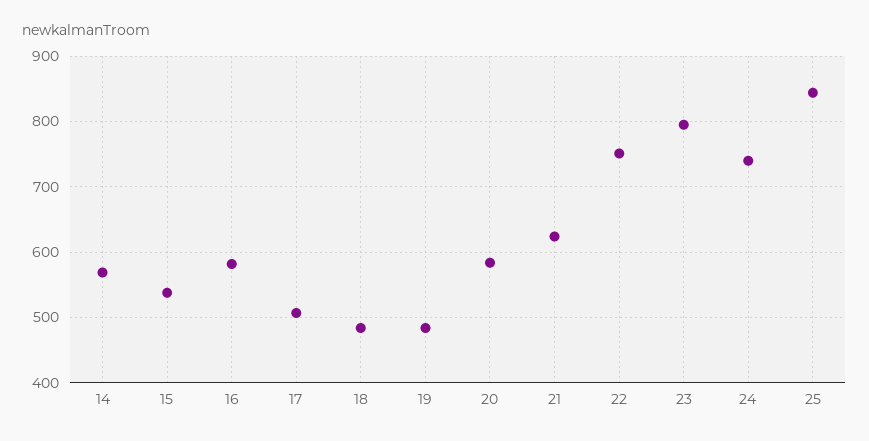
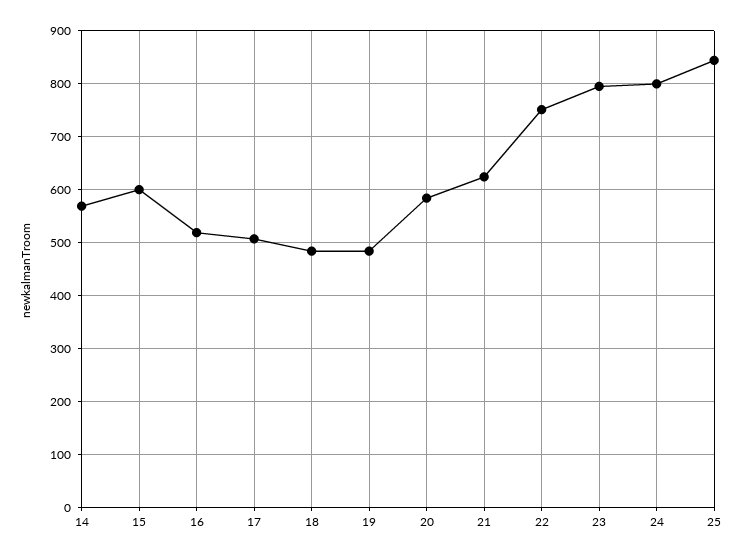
  {
    "14": 570,
-   "15": 540,
+   "15": 600,
-   "16": 580,
+   "16": 520,
    "17": 510,
    "18": 480,
    "19": 480,
    "20": 580,
    "21": 620,
    "22": 750,
    "23": 800,
-   "24": 740,
+   "24": 800,
    "25": 840
  }

